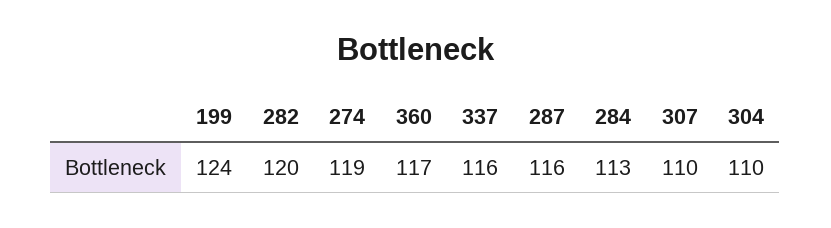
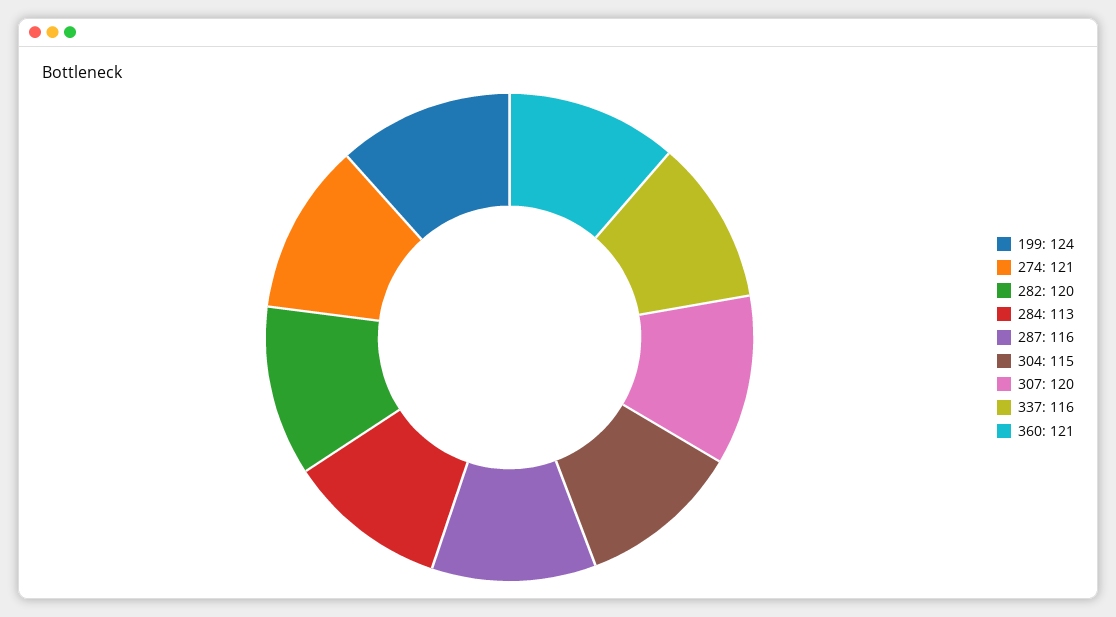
  {
    "199": 124,
    "282": 120,
-   "274": 119,
+   "274": 121,
-   "360": 117,
+   "360": 121,
    "337": 116,
    "287": 116,
    "284": 113,
-   "307": 110,
+   "307": 120,
-   "304": 110
+   "304": 115
  }

